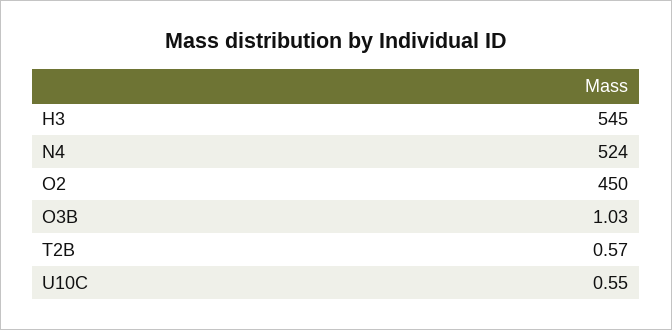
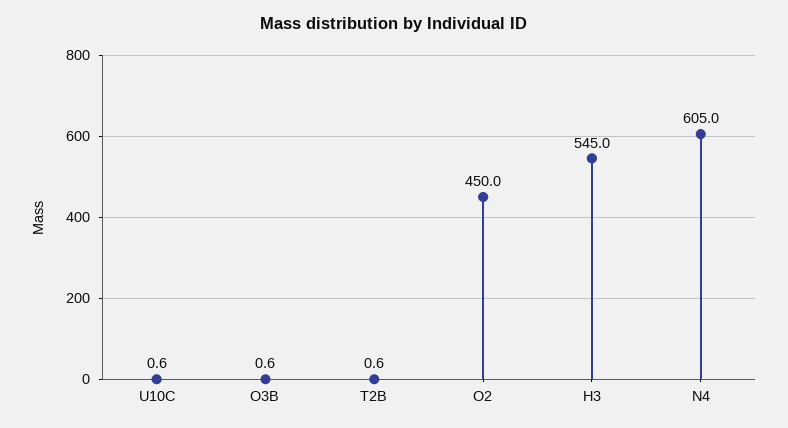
  {
    "H3": 545,
-   "N4": 524,
+   "N4": 605,
    "O2": 450,
-   "O3B": 1.03,
+   "O3B": 0.6,
    "T2B": 0.57,
    "U10C": 0.55
  }

